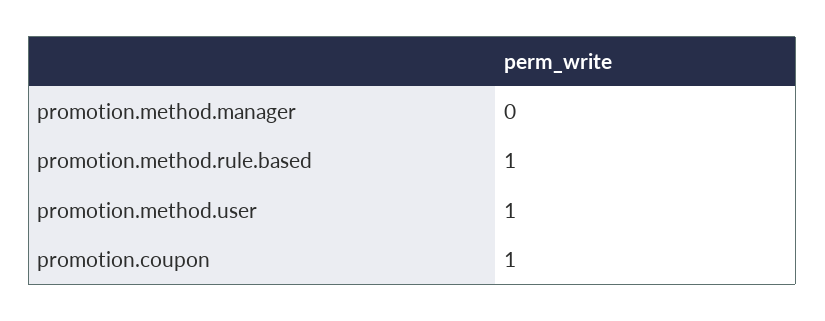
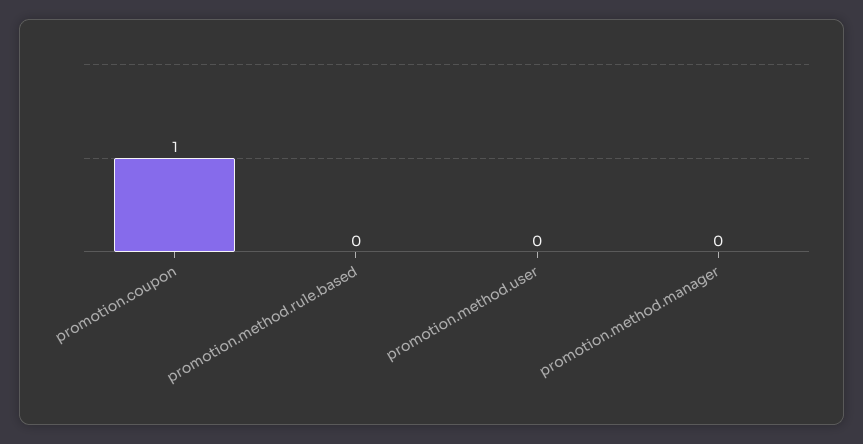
  {
    "promotion.method.manager": 0,
-   "promotion.method.rule.based": 1,
+   "promotion.method.rule.based": 0,
-   "promotion.method.user": 1,
+   "promotion.method.user": 0,
    "promotion.coupon": 1
  }

